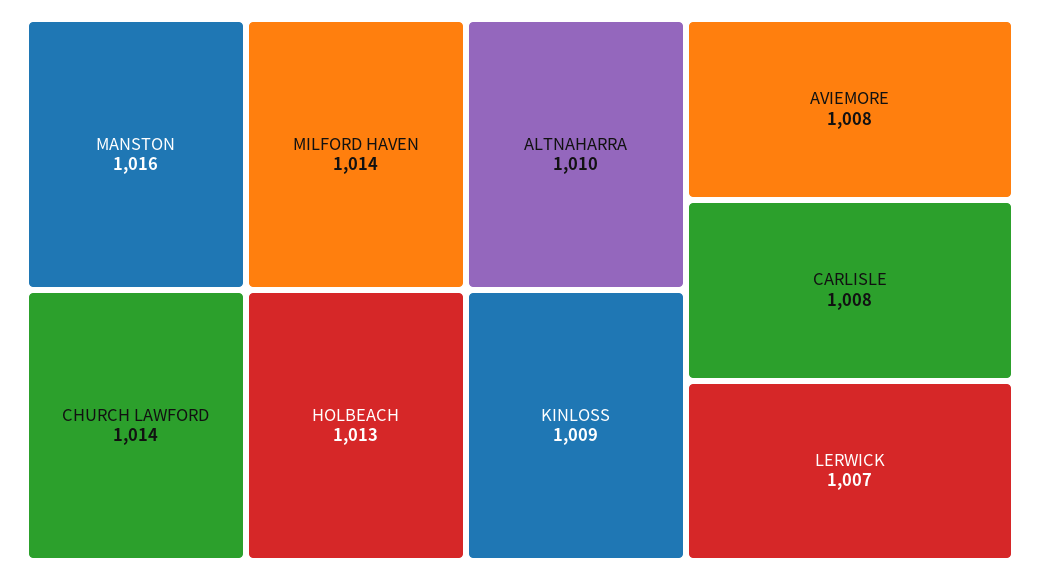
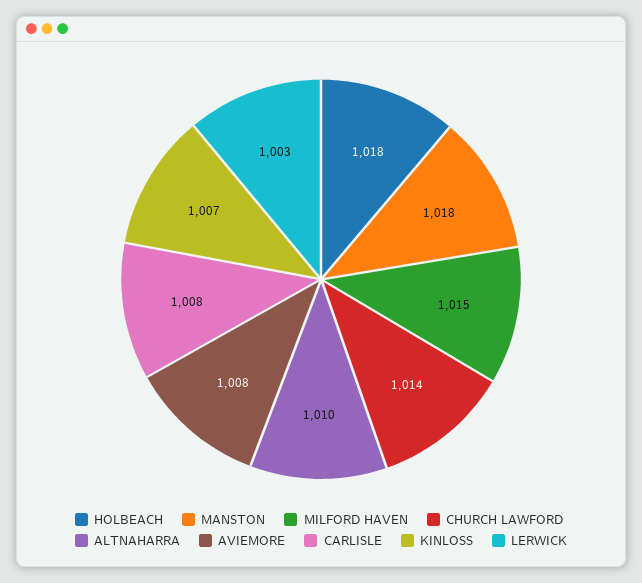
  {
-   "MANSTON": 1016,
+   "MANSTON": 1018,
-   "MILFORD HAVEN": 1014,
+   "MILFORD HAVEN": 1015,
    "CHURCH LAWFORD": 1014,
-   "HOLBEACH": 1013,
+   "HOLBEACH": 1018,
    "ALTNAHARRA": 1010,
-   "KINLOSS": 1009,
+   "KINLOSS": 1007,
    "AVIEMORE": 1008,
    "CARLISLE": 1008,
-   "LERWICK": 1007
+   "LERWICK": 1003
  }

